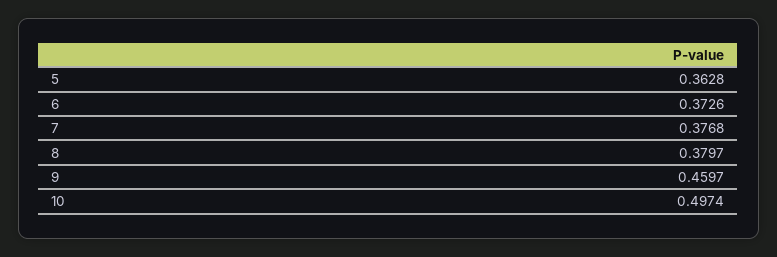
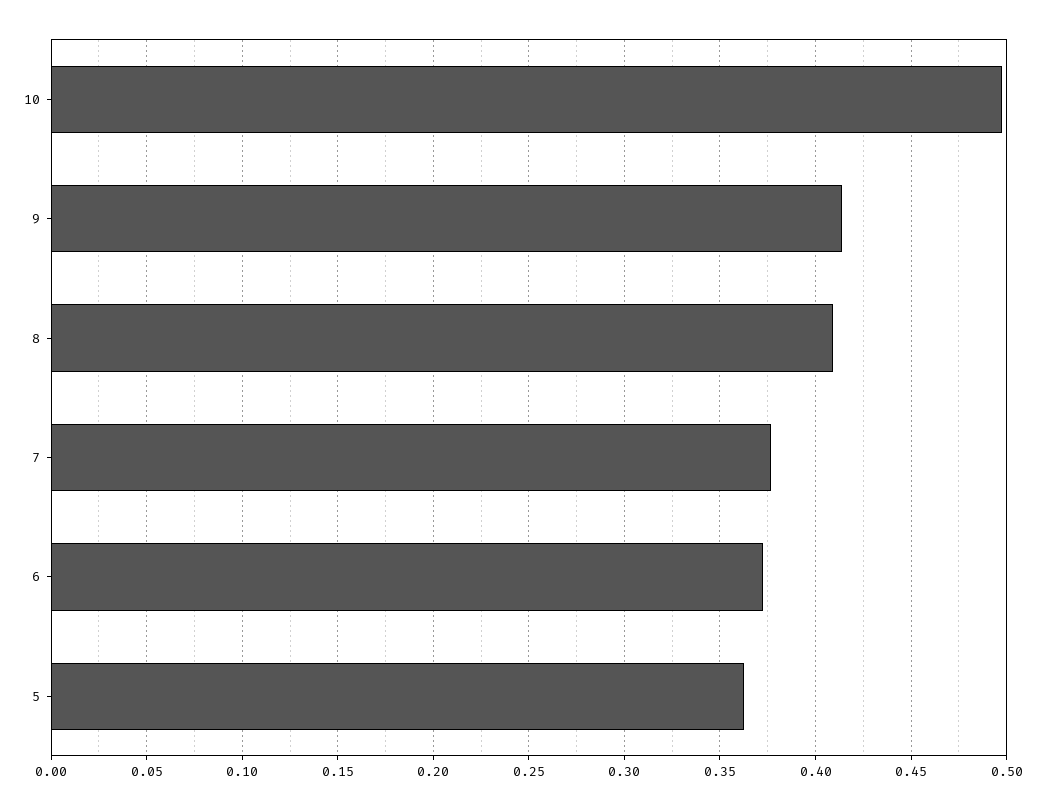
  {
    "5": 0.3628,
    "6": 0.3726,
    "7": 0.3768,
-   "8": 0.3797,
+   "8": 0.41,
-   "9": 0.4597,
+   "9": 0.415,
    "10": 0.4974
  }

